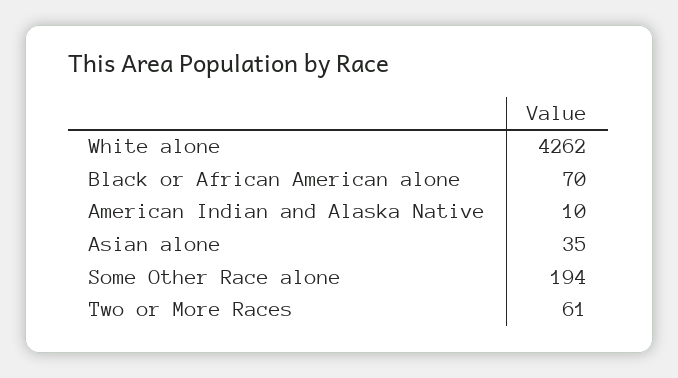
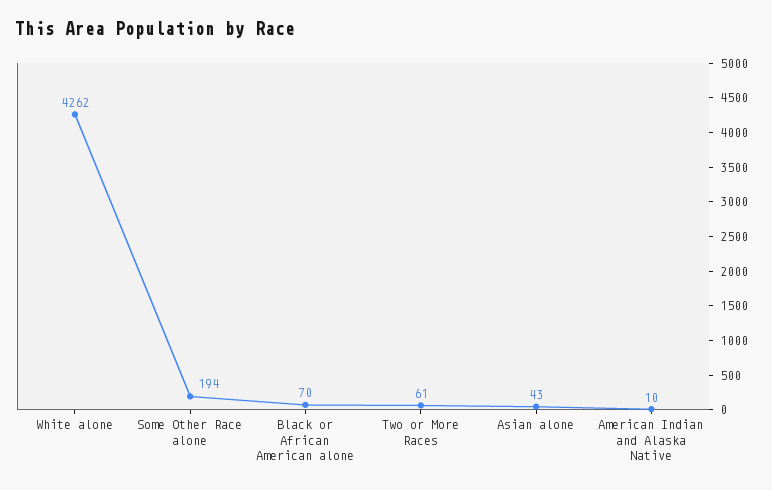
  {
    "White alone": 4262,
    "Black or African American alone": 70,
    "American Indian and Alaska Native": 10,
-   "Asian alone": 35,
+   "Asian alone": 43,
    "Some Other Race alone": 194,
    "Two or More Races": 61
  }

